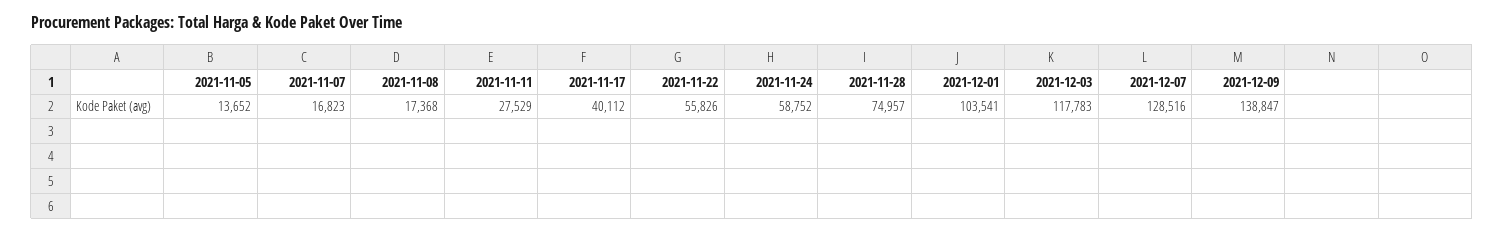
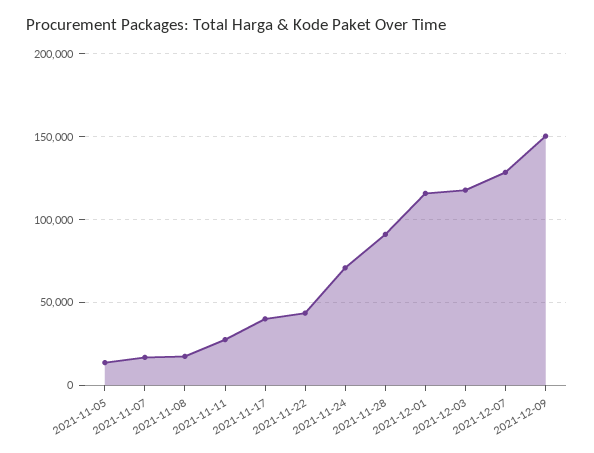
  {
    "2021-11-05": 13652,
    "2021-11-07": 16823,
    "2021-11-08": 17368,
    "2021-11-11": 27529,
    "2021-11-17": 40112,
-   "2021-11-22": 55826,
+   "2021-11-22": 45000,
-   "2021-11-24": 58752,
+   "2021-11-24": 70000,
-   "2021-11-28": 74957,
+   "2021-11-28": 90000,
-   "2021-12-01": 103541,
+   "2021-12-01": 115000,
    "2021-12-03": 117783,
    "2021-12-07": 128516,
-   "2021-12-09": 138847
+   "2021-12-09": 150000
  }

